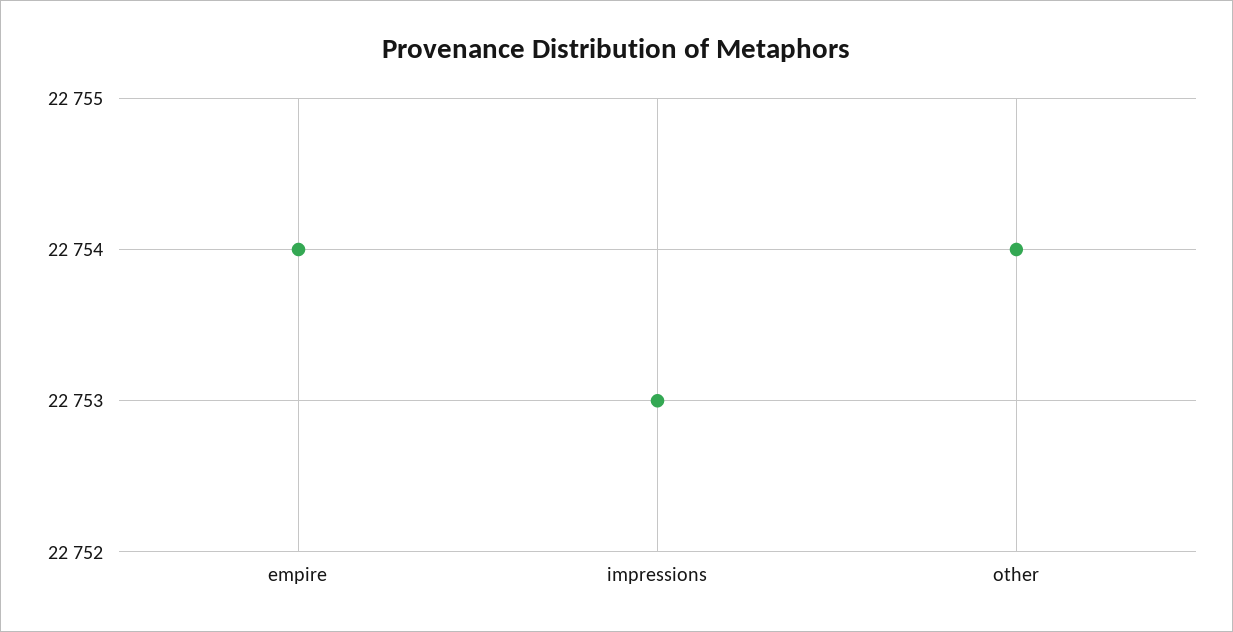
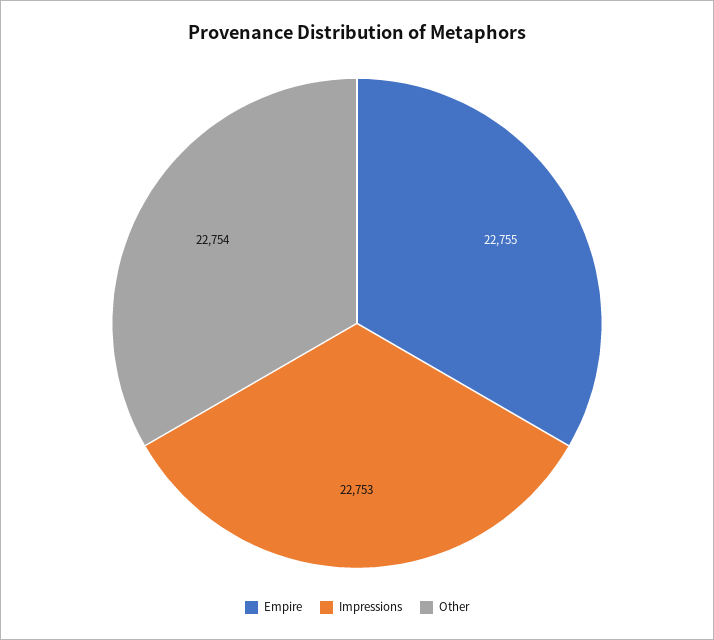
  {
-   "empire": 22754,
+   "empire": 22755,
    "impressions": 22753,
    "other": 22754
  }

